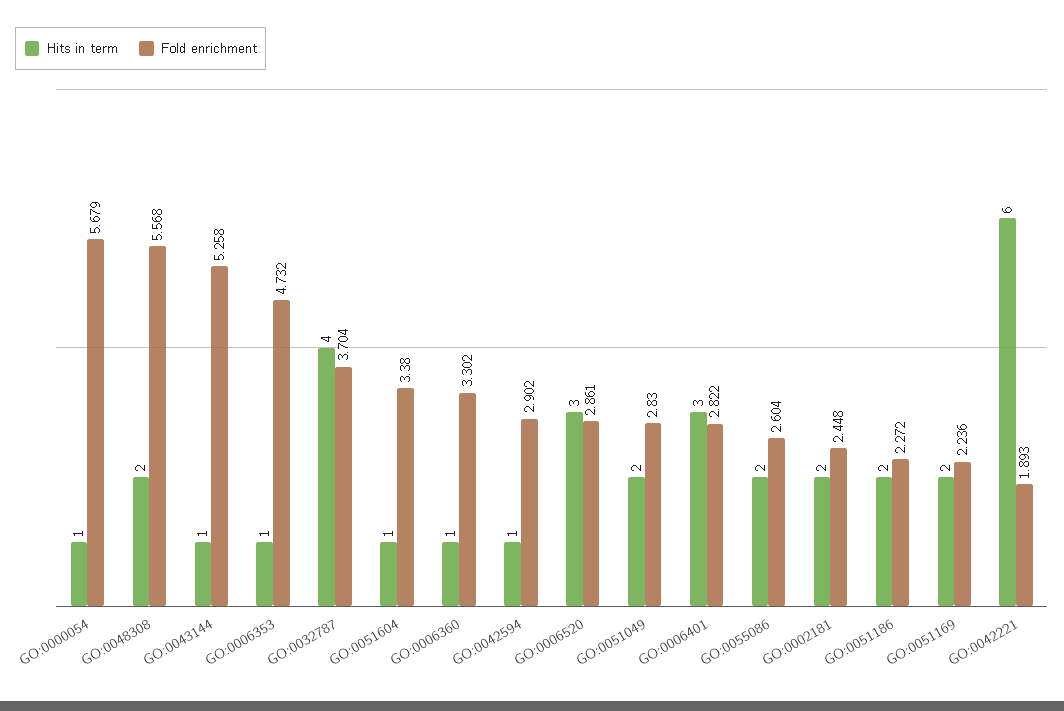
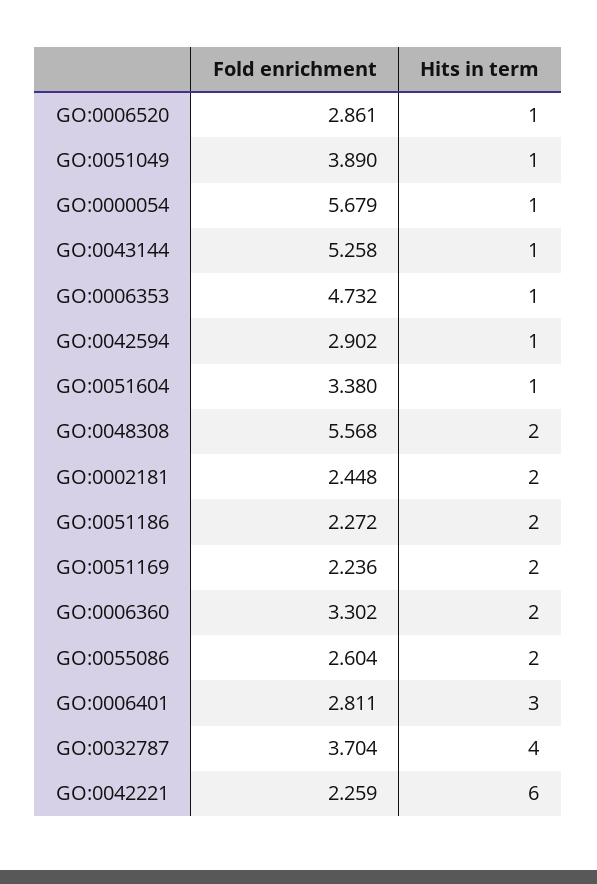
  {
    "Hits in term": {
      "GO:0000054": 1,
      "GO:0048308": 2,
      "GO:0043144": 1,
      "GO:0006353": 1,
      "GO:0032787": 4,
      "GO:0051604": 1,
-     "GO:0006360": 1,
+     "GO:0006360": 2,
      "GO:0042594": 1,
-     "GO:0006520": 3,
+     "GO:0006520": 1,
-     "GO:0051049": 2,
+     "GO:0051049": 1,
      "GO:0006401": 3,
      "GO:0055086": 2,
      "GO:0002181": 2,
      "GO:0051186": 2,
      "GO:0051169": 2,
      "GO:0042221": 6
    },
    "Fold enrichment": {
      "GO:0000054": 5.679,
      "GO:0048308": 5.568,
      "GO:0043144": 5.258,
      "GO:0006353": 4.732,
      "GO:0032787": 3.704,
      "GO:0051604": 3.38,
      "GO:0006360": 3.302,
      "GO:0042594": 2.902,
      "GO:0006520": 2.861,
-     "GO:0051049": 2.83,
+     "GO:0051049": 3.89,
-     "GO:0006401": 2.822,
+     "GO:0006401": 2.811,
      "GO:0055086": 2.604,
      "GO:0002181": 2.448,
      "GO:0051186": 2.272,
      "GO:0051169": 2.236,
-     "GO:0042221": 1.893
+     "GO:0042221": 2.259
    }
  }

